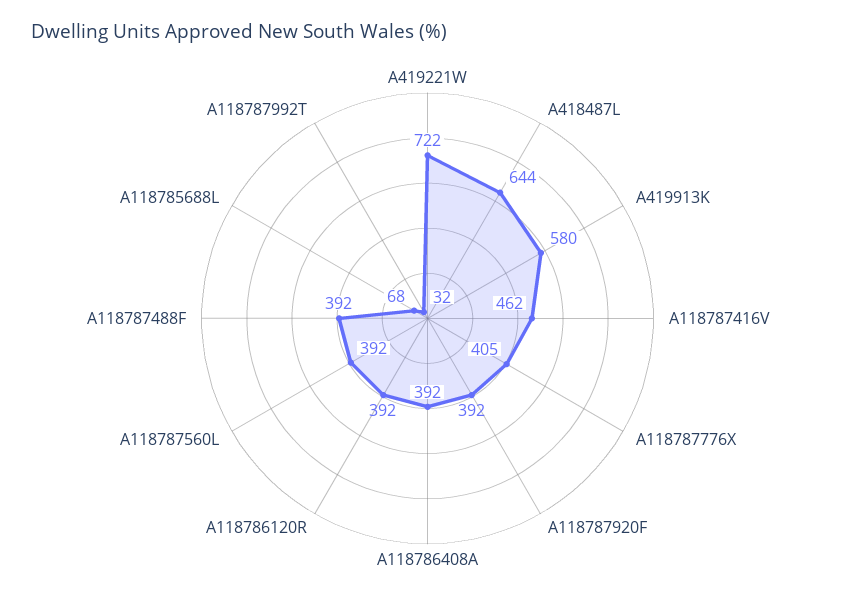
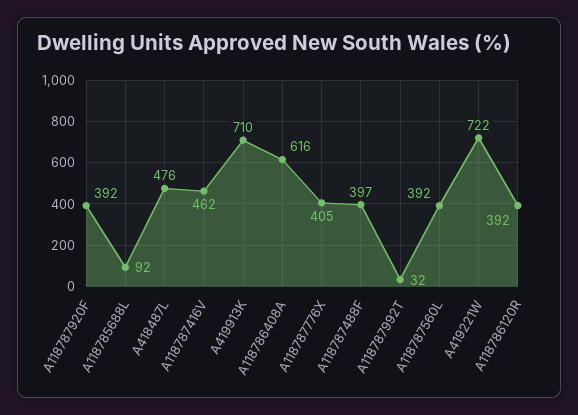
  {
    "A419221W": 722,
-   "A418487L": 644,
+   "A418487L": 476,
-   "A419913K": 580,
+   "A419913K": 710,
    "A118787416V": 462,
    "A118787776X": 405,
    "A118787920F": 392,
-   "A118786408A": 392,
+   "A118786408A": 616,
    "A118786120R": 392,
    "A118787560L": 392,
-   "A118787488F": 392,
+   "A118787488F": 397,
-   "A118785688L": 68,
+   "A118785688L": 92,
    "A118787992T": 32
  }

